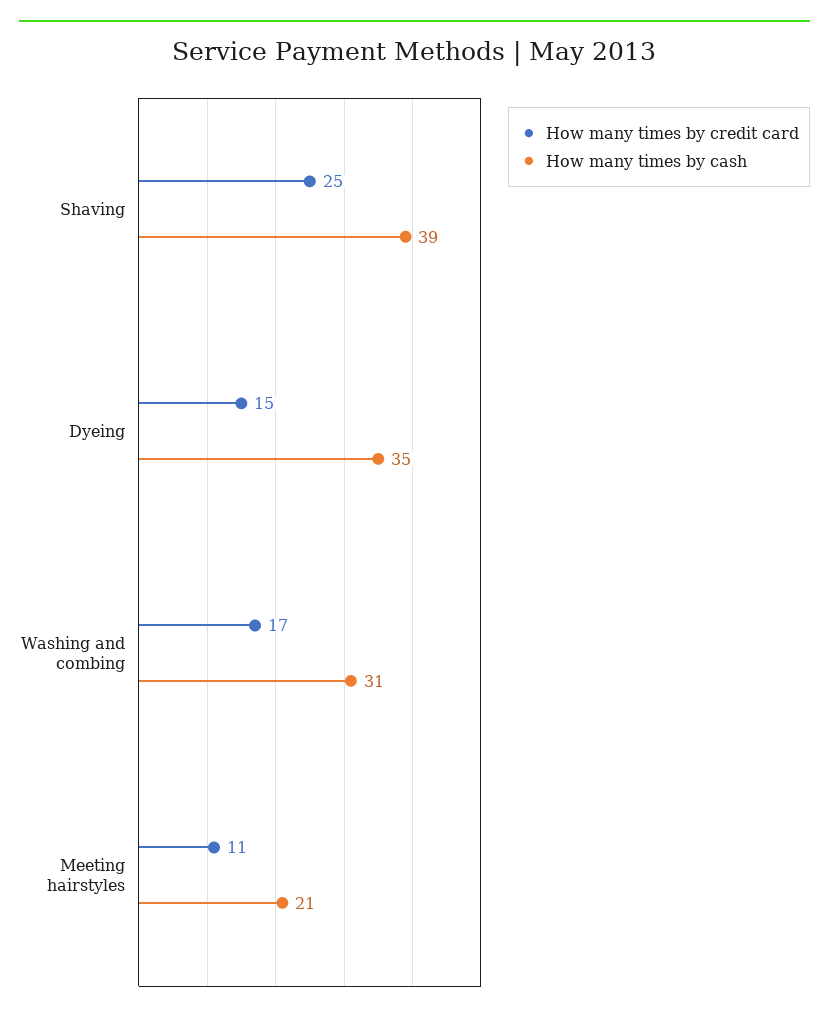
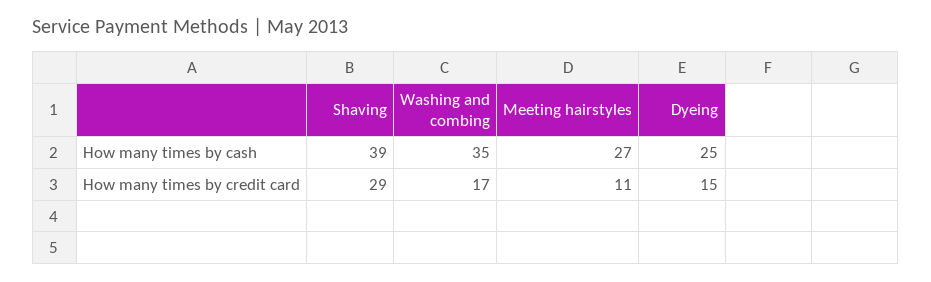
  {
    "How many times by credit card": {
-     "Shaving": 25,
+     "Shaving": 29,
      "Dyeing": 15,
      "Washing and combing": 17,
      "Meeting hairstyles": 11
    },
    "How many times by cash": {
      "Shaving": 39,
-     "Dyeing": 35,
+     "Dyeing": 25,
-     "Washing and combing": 31,
+     "Washing and combing": 35,
-     "Meeting hairstyles": 21
+     "Meeting hairstyles": 27
    }
  }

